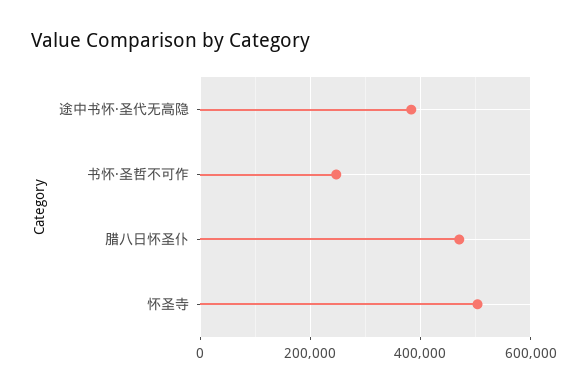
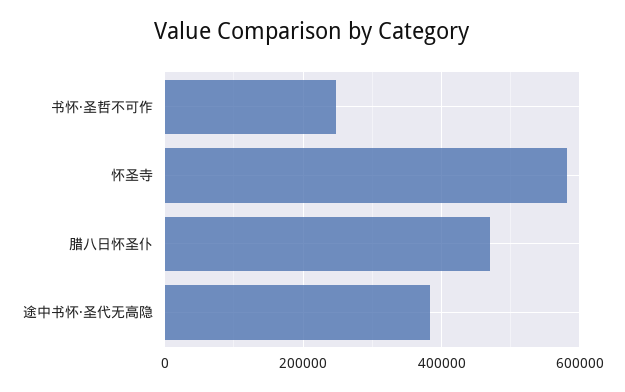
  {
    "途中书怀·圣代无高隐": 380000,
    "书怀·圣哲不可作": 240000,
    "腊八日怀圣仆": 480000,
-   "怀圣寺": 500000
+   "怀圣寺": 580000
  }

